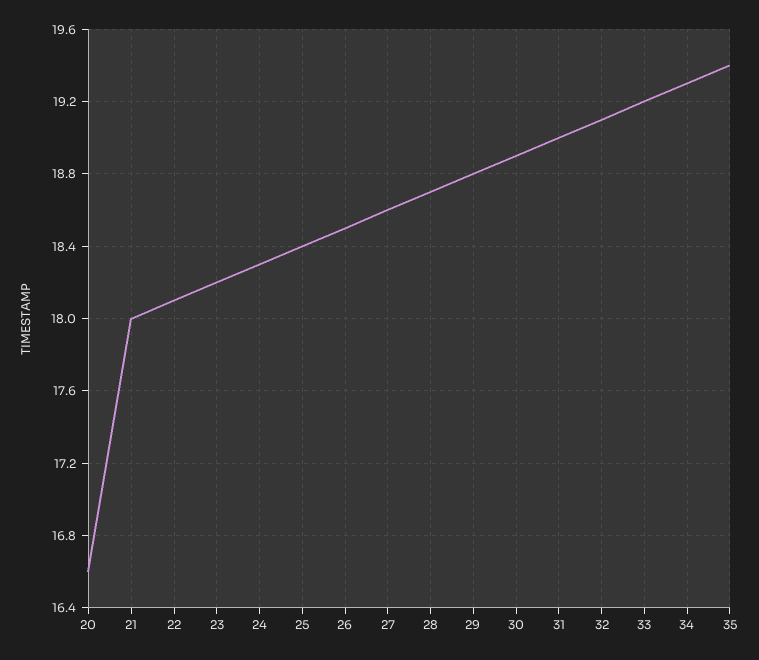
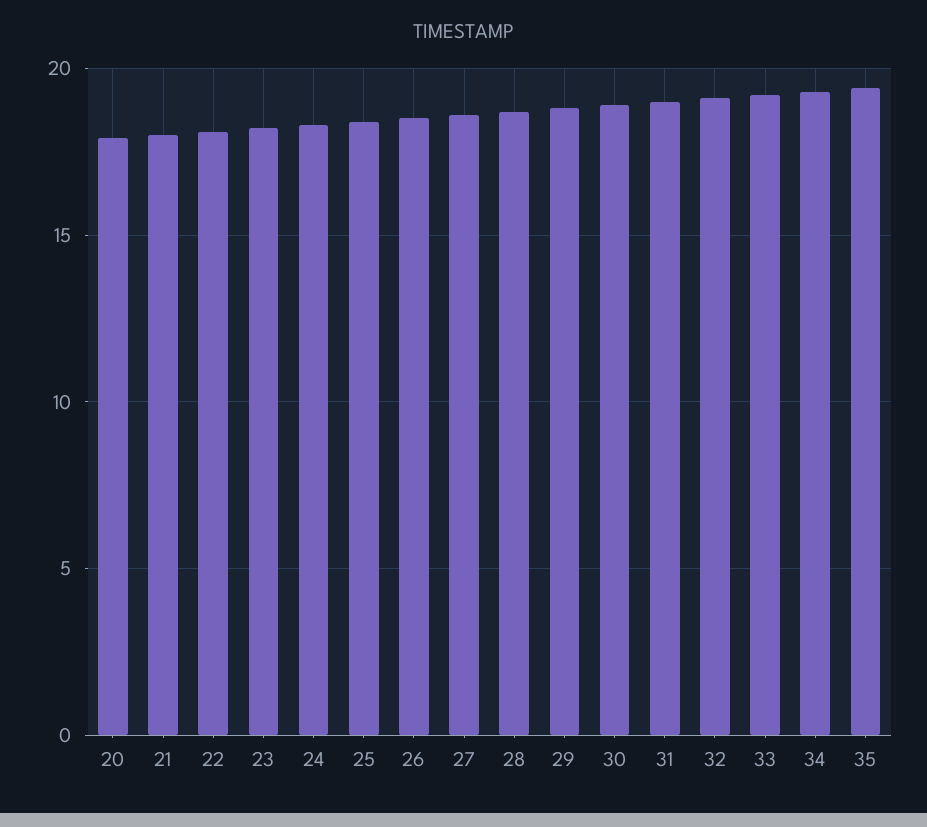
  {
-   "20": 16.6,
+   "20": 18,
    "21": 18,
    "22": 18.1,
    "23": 18.2,
    "24": 18.3,
    "25": 18.4,
    "26": 18.5,
    "27": 18.6,
    "28": 18.7,
    "29": 18.8,
    "30": 18.9,
    "31": 19,
    "32": 19.1,
    "33": 19.2,
    "34": 19.3,
    "35": 19.4
  }

